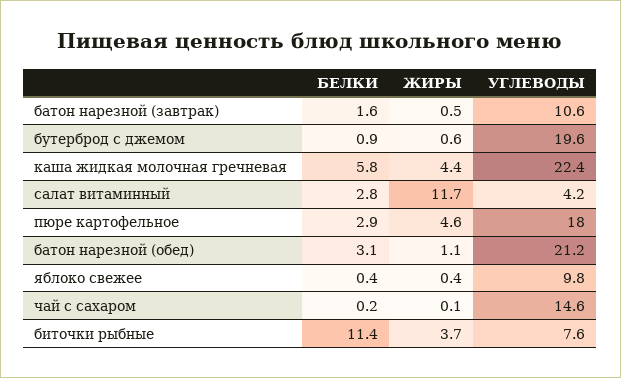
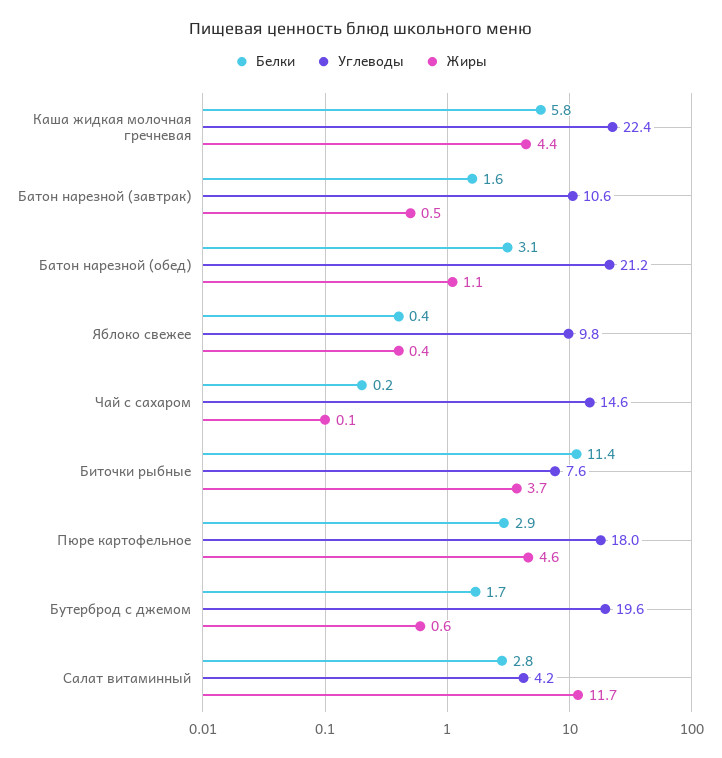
  {
    "БЕЛКИ": {
      "батон нарезной (завтрак)": 1.6,
-     "бутерброд с джемом": 0.9,
+     "бутерброд с джемом": 1.7,
      "каша жидкая молочная гречневая": 5.8,
      "салат витаминный": 2.8,
      "пюре картофельное": 2.9,
      "батон нарезной (обед)": 3.1,
      "яблоко свежее": 0.4,
      "чай с сахаром": 0.2,
      "биточки рыбные": 11.4
    },
    "ЖИРЫ": {
      "батон нарезной (завтрак)": 0.5,
      "бутерброд с джемом": 0.6,
      "каша жидкая молочная гречневая": 4.4,
      "салат витаминный": 11.7,
      "пюре картофельное": 4.6,
      "батон нарезной (обед)": 1.1,
      "яблоко свежее": 0.4,
      "чай с сахаром": 0.1,
      "биточки рыбные": 3.7
    },
    "УГЛЕВОДЫ": {
      "батон нарезной (завтрак)": 10.6,
      "бутерброд с джемом": 19.6,
      "каша жидкая молочная гречневая": 22.4,
      "салат витаминный": 4.2,
      "пюре картофельное": 18,
      "батон нарезной (обед)": 21.2,
      "яблоко свежее": 9.8,
      "чай с сахаром": 14.6,
      "биточки рыбные": 7.6
    }
  }

